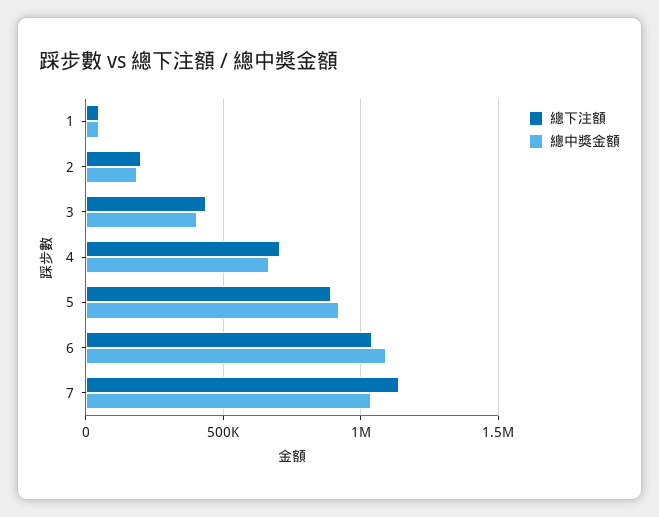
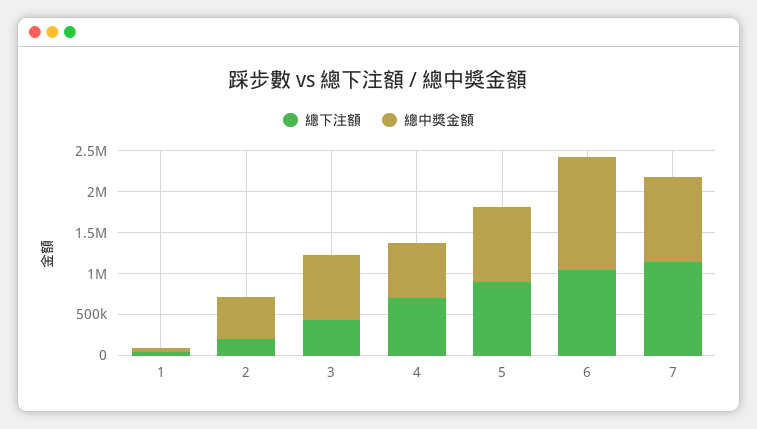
  {
    "總下注額": {
      "1": 50000,
      "2": 200000,
      "3": 450000,
      "4": 700000,
      "5": 900000,
      "6": 1050000,
      "7": 1150000
    },
    "總中獎金額": {
      "1": 50000,
-     "2": 200000,
+     "2": 500000,
-     "3": 400000,
+     "3": 800000,
      "4": 650000,
      "5": 900000,
-     "6": 1100000,
+     "6": 1400000,
      "7": 1050000
    }
  }

